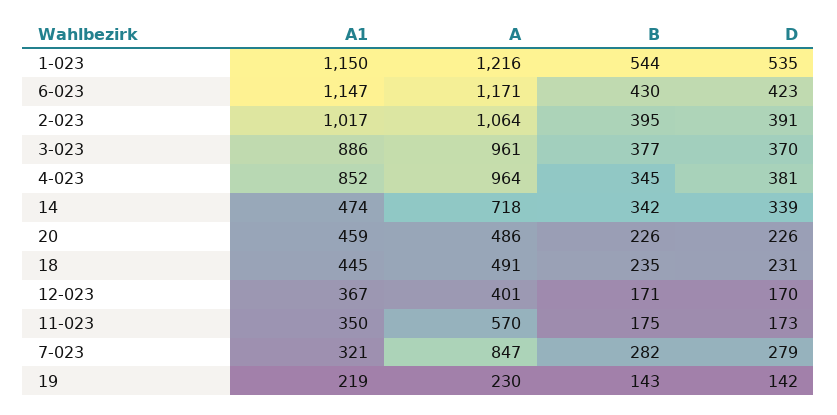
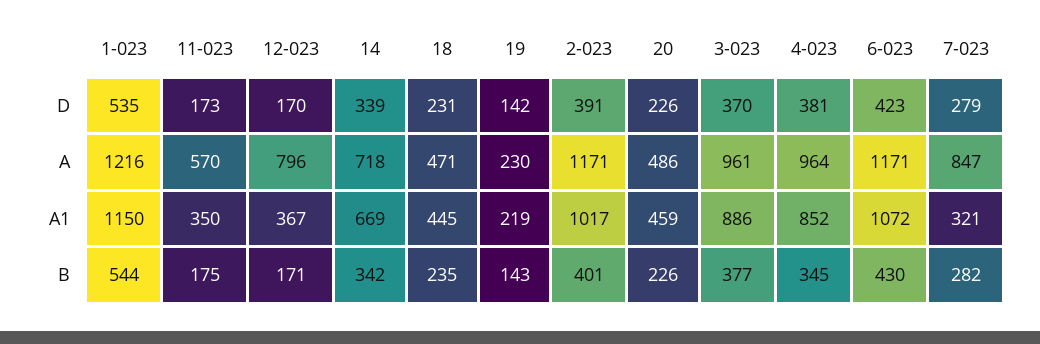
  {
    "A1": {
      "1-023": 1150,
-     "6-023": 1147,
+     "6-023": 1072,
      "2-023": 1017,
      "3-023": 886,
      "4-023": 852,
-     "14": 474,
+     "14": 669,
      "20": 459,
      "18": 445,
      "12-023": 367,
      "11-023": 350,
      "7-023": 321,
      "19": 219
    },
    "A": {
      "1-023": 1216,
      "6-023": 1171,
-     "2-023": 1064,
+     "2-023": 1171,
      "3-023": 961,
      "4-023": 964,
      "14": 718,
      "20": 486,
-     "18": 491,
+     "18": 471,
-     "12-023": 401,
+     "12-023": 796,
      "11-023": 570,
      "7-023": 847,
      "19": 230
    },
    "B": {
      "1-023": 544,
      "6-023": 430,
-     "2-023": 395,
+     "2-023": 401,
      "3-023": 377,
      "4-023": 345,
      "14": 342,
      "20": 226,
      "18": 235,
      "12-023": 171,
      "11-023": 175,
      "7-023": 282,
      "19": 143
    },
    "D": {
      "1-023": 535,
      "6-023": 423,
      "2-023": 391,
      "3-023": 370,
      "4-023": 381,
      "14": 339,
      "20": 226,
      "18": 231,
      "12-023": 170,
      "11-023": 173,
      "7-023": 279,
      "19": 142
    }
  }

